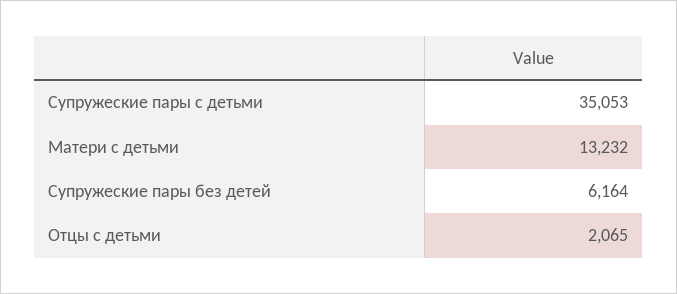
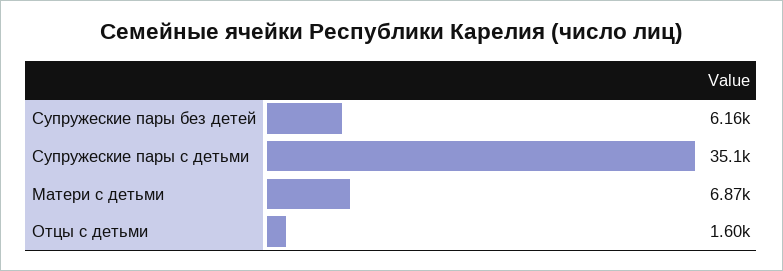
  {
    "Супружеские пары с детьми": 35053,
-   "Матери с детьми": 13232,
+   "Матери с детьми": 6870,
    "Супружеские пары без детей": 6164,
-   "Отцы с детьми": 2065
+   "Отцы с детьми": 1600
  }

